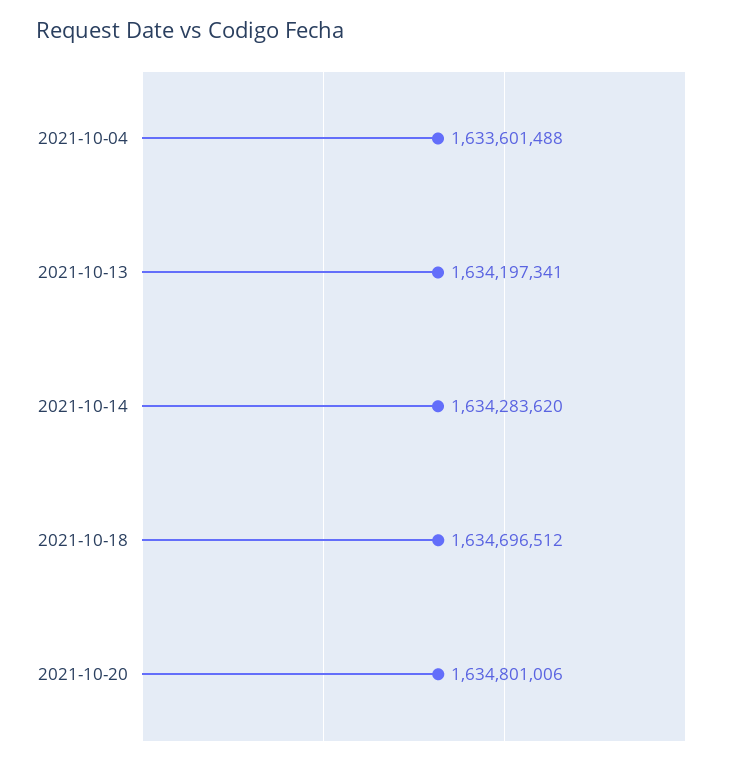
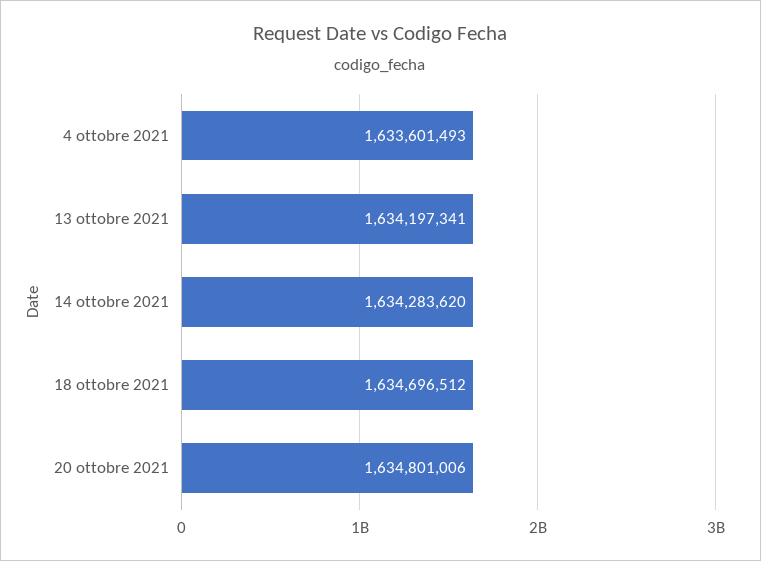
  {
-   "2021-10-04": 1633601488,
+   "2021-10-04": 1633601493,
    "2021-10-13": 1634197341,
    "2021-10-14": 1634283620,
    "2021-10-18": 1634696512,
    "2021-10-20": 1634801006
  }

